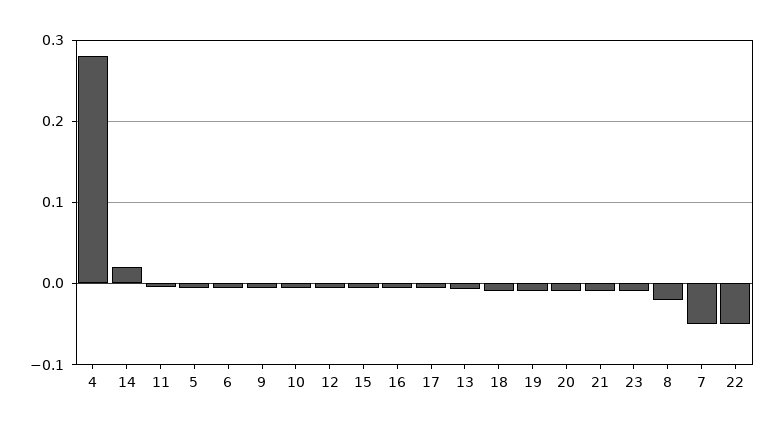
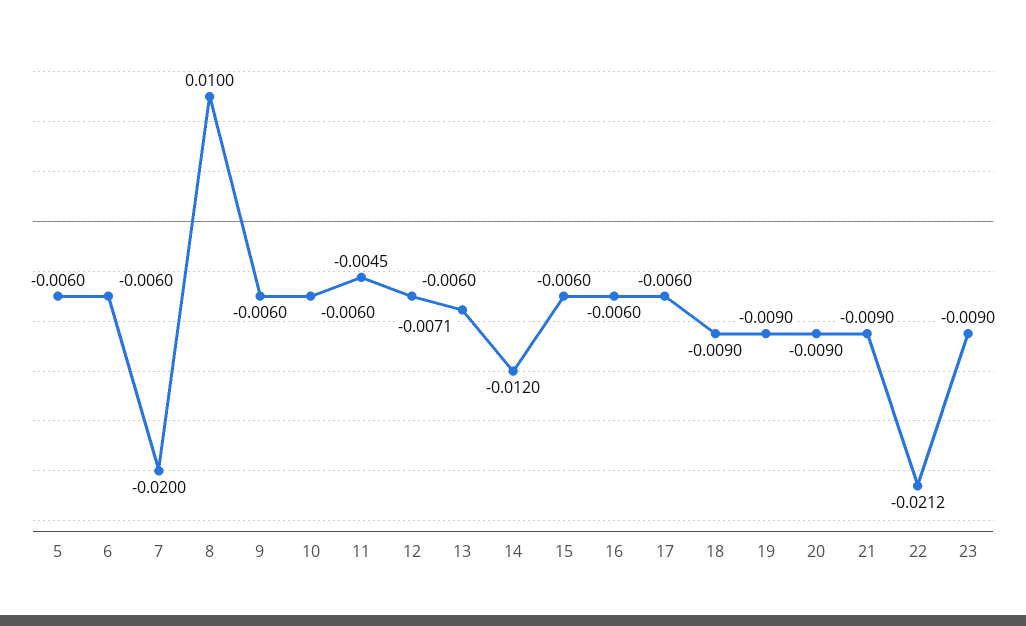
  {
-   "4": 0.28,
-   "14": 0.02,
+   "14": -0.012,
    "11": -0.0045,
    "5": -0.006,
    "6": -0.006,
    "9": -0.006,
    "10": -0.006,
    "12": -0.006,
    "15": -0.006,
    "16": -0.006,
    "17": -0.006,
    "13": -0.0071,
    "18": -0.009,
    "19": -0.009,
    "20": -0.009,
    "21": -0.009,
    "23": -0.009,
-   "8": -0.02,
+   "8": 0.01,
-   "7": -0.05,
+   "7": -0.02,
-   "22": -0.05
+   "22": -0.0212
  }

